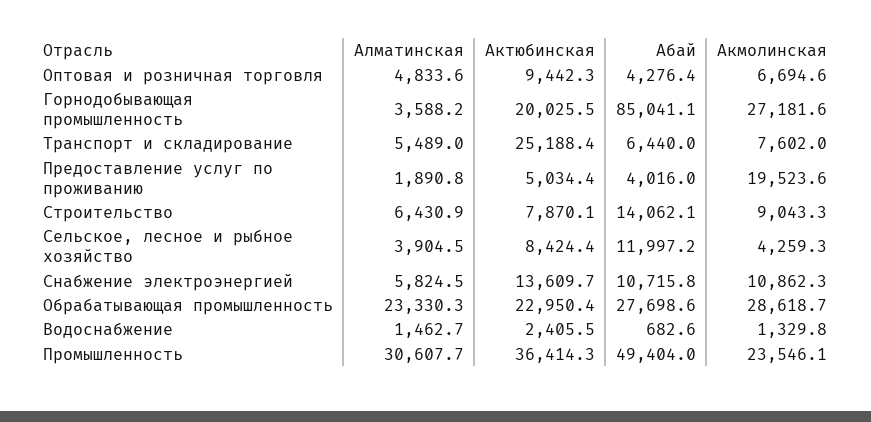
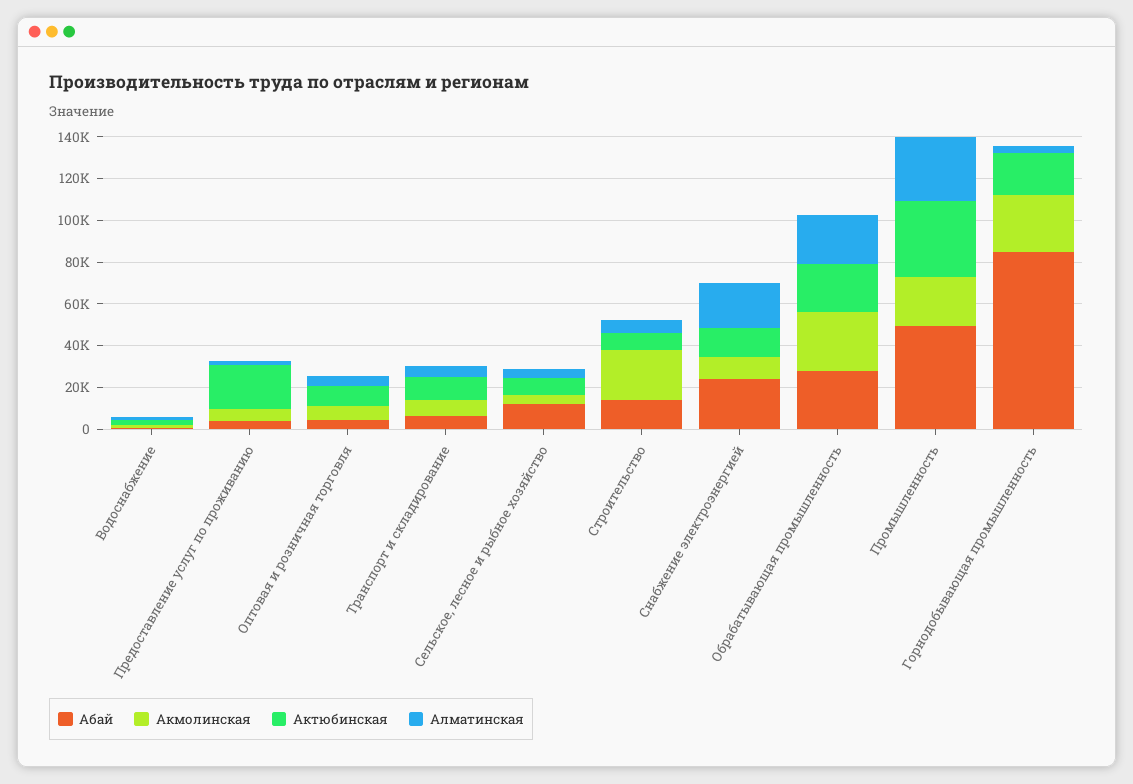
  {
    "Алматинская": {
      "Оптовая и розничная торговля": 4833.6,
      "Горнодобывающая промышленность": 3588.2,
      "Транспорт и складирование": 5489,
      "Предоставление услуг по проживанию": 1890.8,
      "Строительство": 6430.9,
      "Сельское, лесное и рыбное хозяйство": 3904.5,
-     "Снабжение электроэнергией": 5824.5,
+     "Снабжение электроэнергией": 20000,
      "Обрабатывающая промышленность": 23330.3,
      "Водоснабжение": 1462.7,
      "Промышленность": 30607.7
    },
    "Актюбинская": {
      "Оптовая и розничная торговля": 9442.3,
      "Горнодобывающая промышленность": 20025.5,
-     "Транспорт и складирование": 25188.4,
+     "Транспорт и складирование": 10000,
-     "Предоставление услуг по проживанию": 5034.4,
+     "Предоставление услуг по проживанию": 20000,
      "Строительство": 7870.1,
      "Сельское, лесное и рыбное хозяйство": 8424.4,
      "Снабжение электроэнергией": 13609.7,
      "Обрабатывающая промышленность": 22950.4,
      "Водоснабжение": 2405.5,
      "Промышленность": 36414.3
    },
    "Абай": {
      "Оптовая и розничная торговля": 4276.4,
      "Горнодобывающая промышленность": 85041.1,
      "Транспорт и складирование": 6440,
      "Предоставление услуг по проживанию": 4016,
      "Строительство": 14062.1,
      "Сельское, лесное и рыбное хозяйство": 11997.2,
-     "Снабжение электроэнергией": 10715.8,
+     "Снабжение электроэнергией": 25000,
      "Обрабатывающая промышленность": 27698.6,
      "Водоснабжение": 682.6,
      "Промышленность": 49404
    },
    "Акмолинская": {
      "Оптовая и розничная торговля": 6694.6,
      "Горнодобывающая промышленность": 27181.6,
      "Транспорт и складирование": 7602,
-     "Предоставление услуг по проживанию": 19523.6,
+     "Предоставление услуг по проживанию": 5000,
-     "Строительство": 9043.3,
+     "Строительство": 25000,
      "Сельское, лесное и рыбное хозяйство": 4259.3,
      "Снабжение электроэнергией": 10862.3,
      "Обрабатывающая промышленность": 28618.7,
      "Водоснабжение": 1329.8,
      "Промышленность": 23546.1
    }
  }

